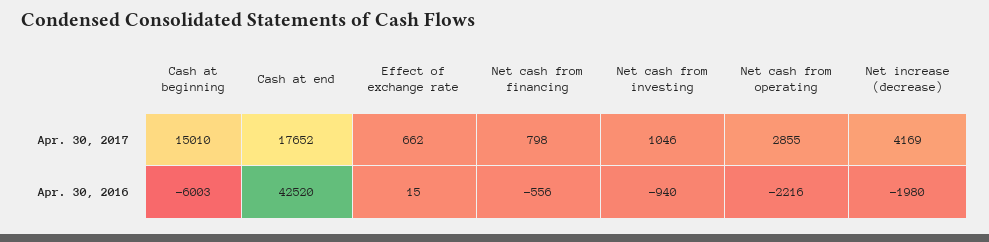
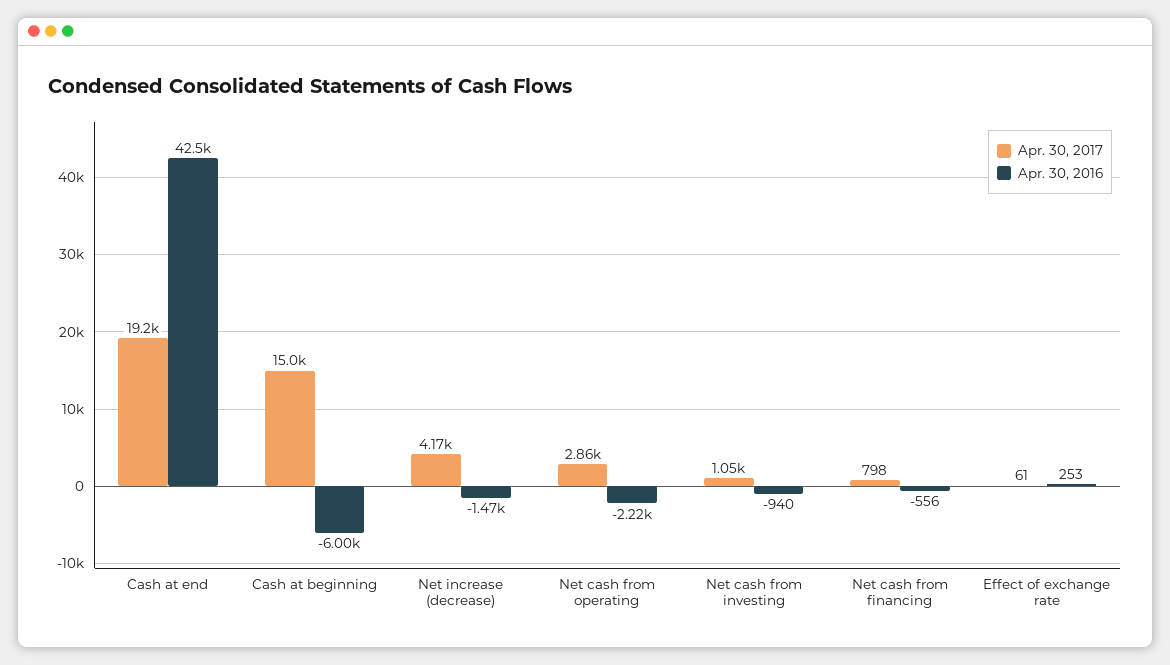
  {
    "Apr. 30, 2017": {
      "Cash at beginning": 15010,
-     "Cash at end": 17652,
+     "Cash at end": 19200,
-     "Effect of exchange rate": 662,
+     "Effect of exchange rate": 61,
      "Net cash from financing": 798,
      "Net cash from investing": 1046,
      "Net cash from operating": 2855,
      "Net increase (decrease)": 4169
    },
    "Apr. 30, 2016": {
      "Cash at beginning": -6003,
      "Cash at end": 42520,
-     "Effect of exchange rate": 15,
+     "Effect of exchange rate": 253,
      "Net cash from financing": -556,
      "Net cash from investing": -940,
      "Net cash from operating": -2216,
-     "Net increase (decrease)": -1980
+     "Net increase (decrease)": -1470
    }
  }

